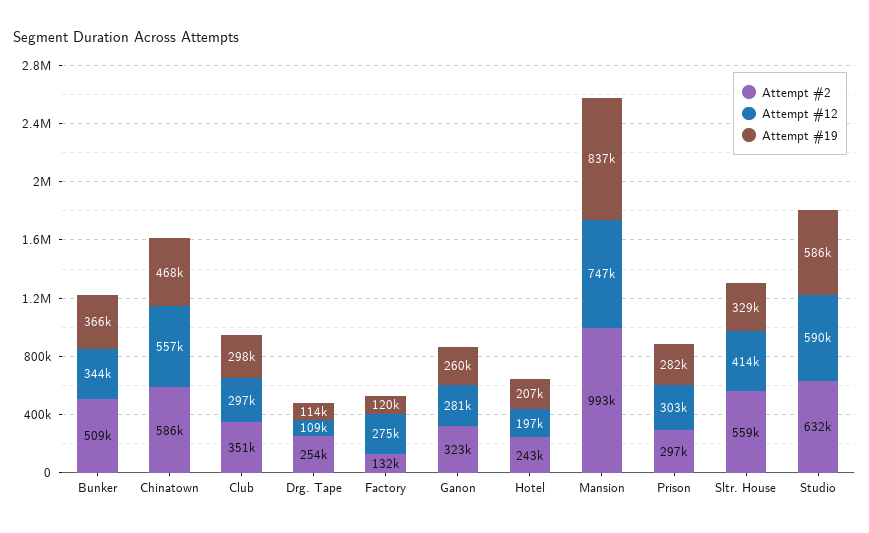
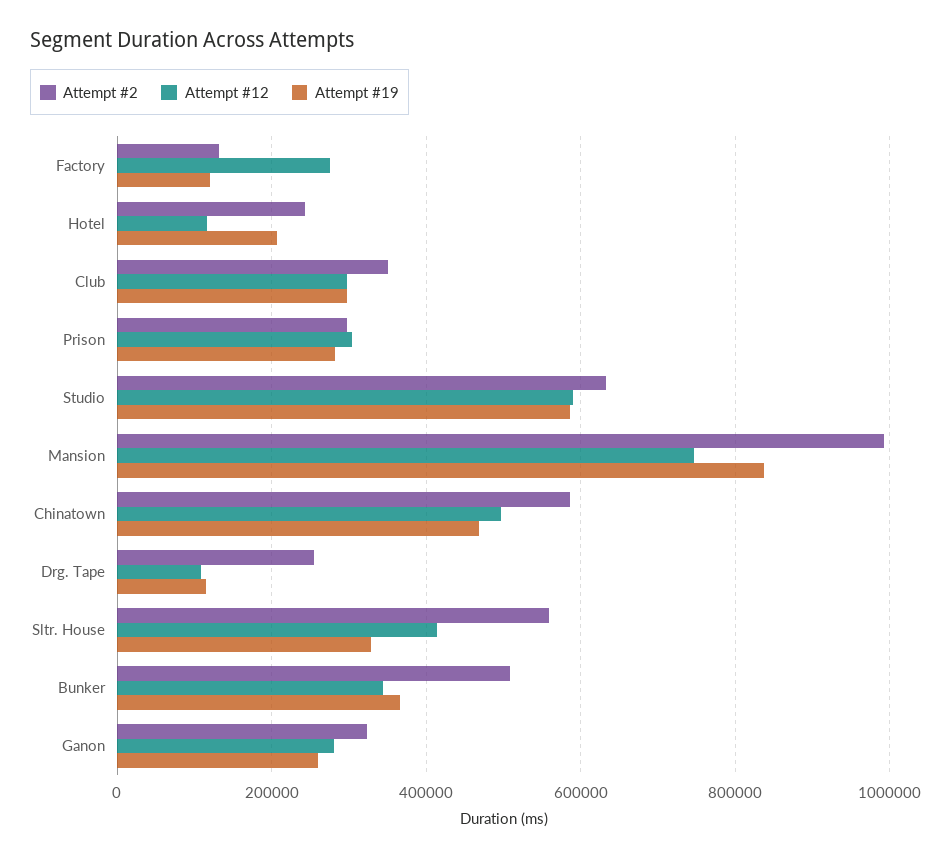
  {
    "Attempt #2": {
      "Bunker": 509000,
      "Chinatown": 586000,
      "Club": 351000,
      "Drg. Tape": 254000,
      "Factory": 132000,
      "Ganon": 323000,
      "Hotel": 243000,
      "Mansion": 993000,
      "Prison": 297000,
      "Sltr. House": 559000,
      "Studio": 632000
    },
    "Attempt #12": {
      "Bunker": 344000,
-     "Chinatown": 557000,
+     "Chinatown": 500000,
      "Club": 297000,
      "Drg. Tape": 109000,
      "Factory": 275000,
      "Ganon": 281000,
-     "Hotel": 197000,
+     "Hotel": 120000,
      "Mansion": 747000,
      "Prison": 303000,
      "Sltr. House": 414000,
      "Studio": 590000
    },
    "Attempt #19": {
      "Bunker": 366000,
      "Chinatown": 468000,
      "Club": 298000,
      "Drg. Tape": 114000,
      "Factory": 120000,
      "Ganon": 260000,
      "Hotel": 207000,
      "Mansion": 837000,
      "Prison": 282000,
      "Sltr. House": 329000,
      "Studio": 586000
    }
  }

